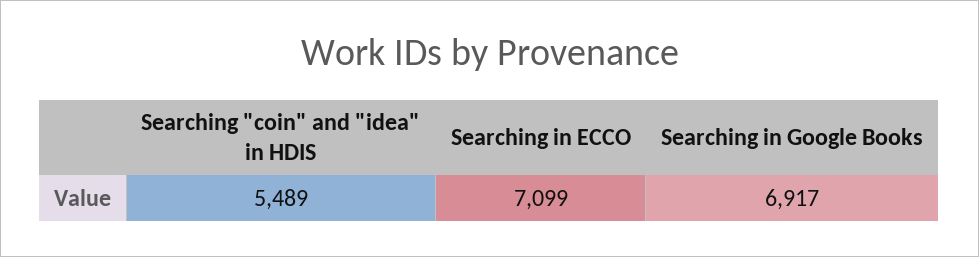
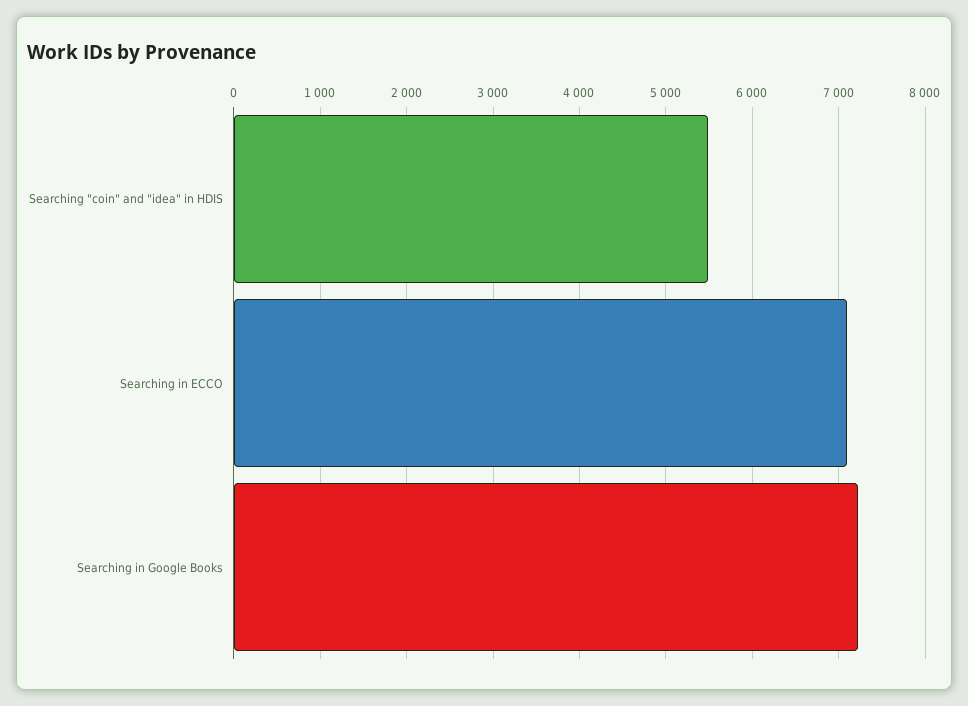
  {
    "Searching \"coin\" and \"idea\" in HDIS": 5489,
    "Searching in ECCO": 7099,
-   "Searching in Google Books": 6917
+   "Searching in Google Books": 7200
  }

